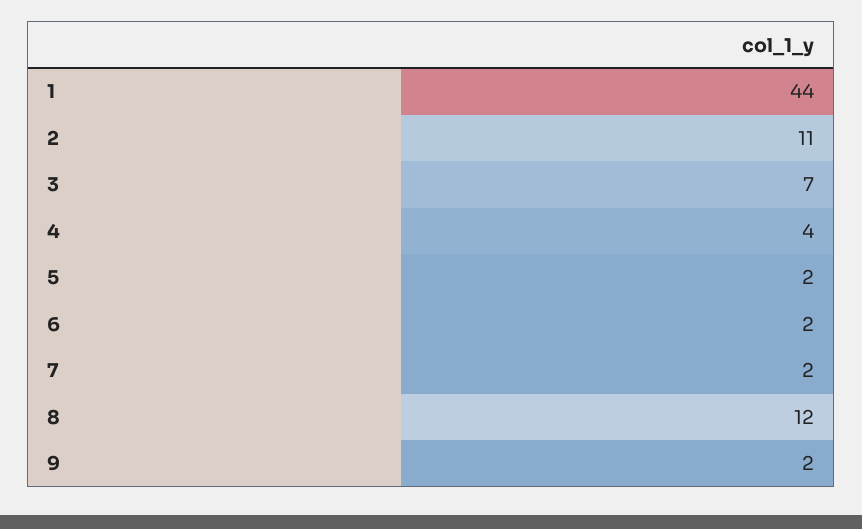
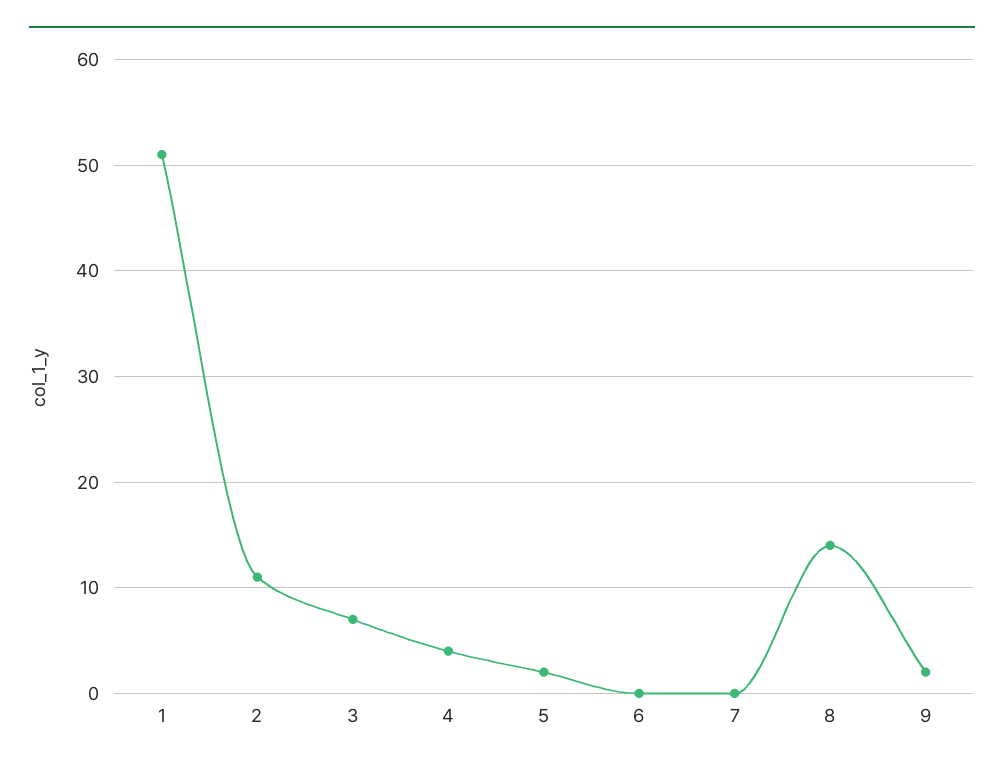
  {
-   "1": 44,
+   "1": 51,
    "2": 11,
    "3": 7,
    "4": 4,
    "5": 2,
-   "6": 2,
+   "6": 0,
-   "7": 2,
+   "7": 0,
-   "8": 12,
+   "8": 14,
    "9": 2
  }

